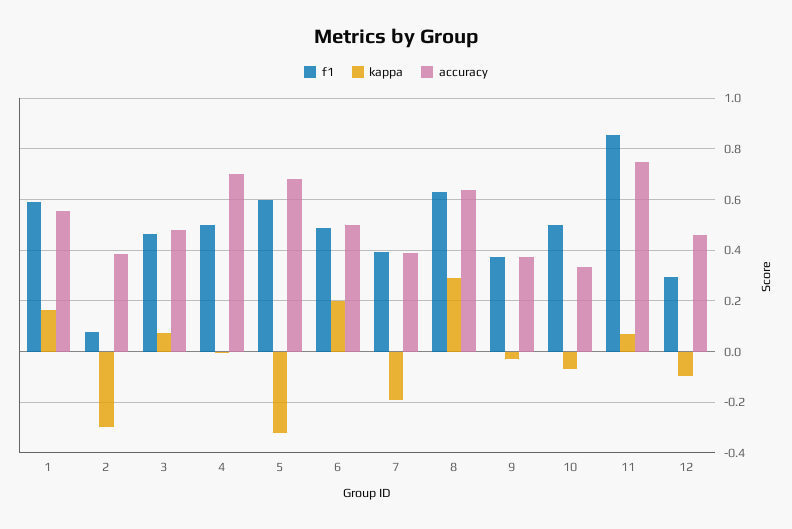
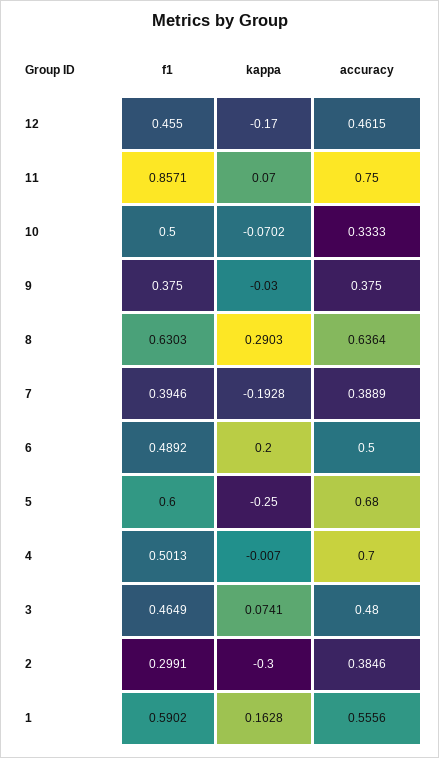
  {
    "f1": {
      "1": 0.5902,
-     "2": 0.075,
+     "2": 0.2991,
      "3": 0.4649,
      "4": 0.5013,
      "5": 0.6,
      "6": 0.4892,
      "7": 0.3946,
      "8": 0.6303,
      "9": 0.375,
      "10": 0.5,
      "11": 0.8571,
-     "12": 0.3
+     "12": 0.455
    },
    "kappa": {
      "1": 0.1628,
      "2": -0.3,
      "3": 0.0741,
      "4": -0.007,
-     "5": -0.325,
+     "5": -0.25,
      "6": 0.2,
      "7": -0.1928,
      "8": 0.2903,
      "9": -0.03,
      "10": -0.0702,
      "11": 0.07,
-     "12": -0.1
+     "12": -0.17
    },
    "accuracy": {
      "1": 0.5556,
      "2": 0.3846,
      "3": 0.48,
      "4": 0.7,
      "5": 0.68,
      "6": 0.5,
      "7": 0.3889,
      "8": 0.6364,
      "9": 0.375,
      "10": 0.3333,
      "11": 0.75,
      "12": 0.4615
    }
  }

